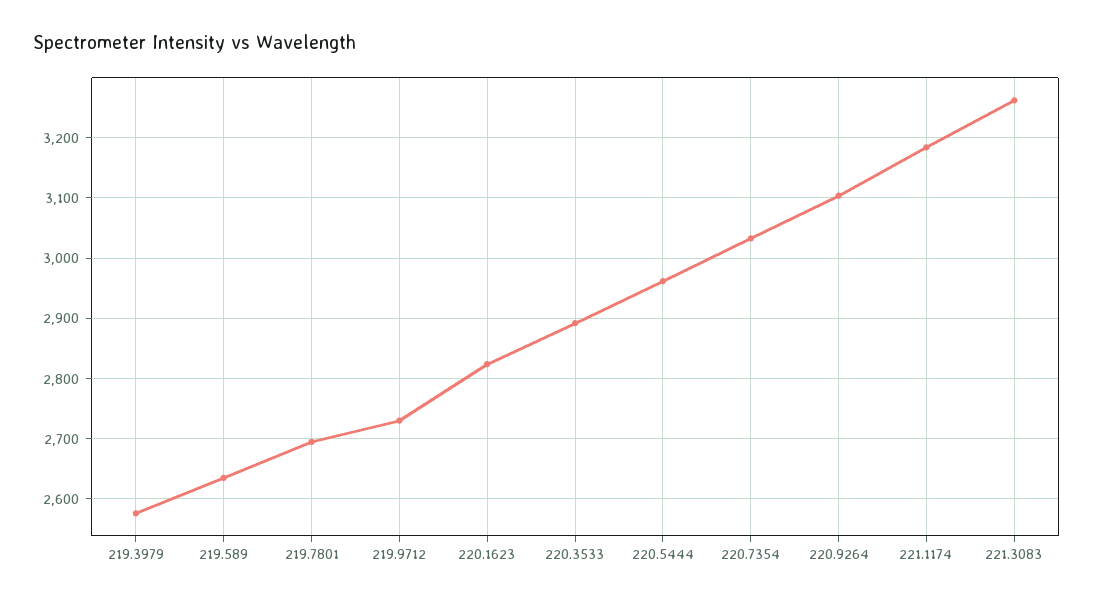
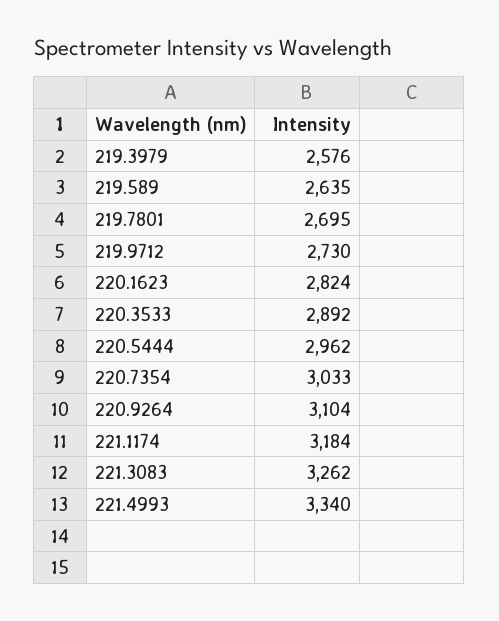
  {
    "219.3979": 2576,
    "219.589": 2635,
    "219.7801": 2695,
    "219.9712": 2730,
    "220.1623": 2824,
    "220.3533": 2892,
    "220.5444": 2962,
    "220.7354": 3033,
    "220.9264": 3104,
    "221.1174": 3184,
-   "221.3083": 3262
+   "221.3083": 3262,
+   "221.4993": 3340
  }

